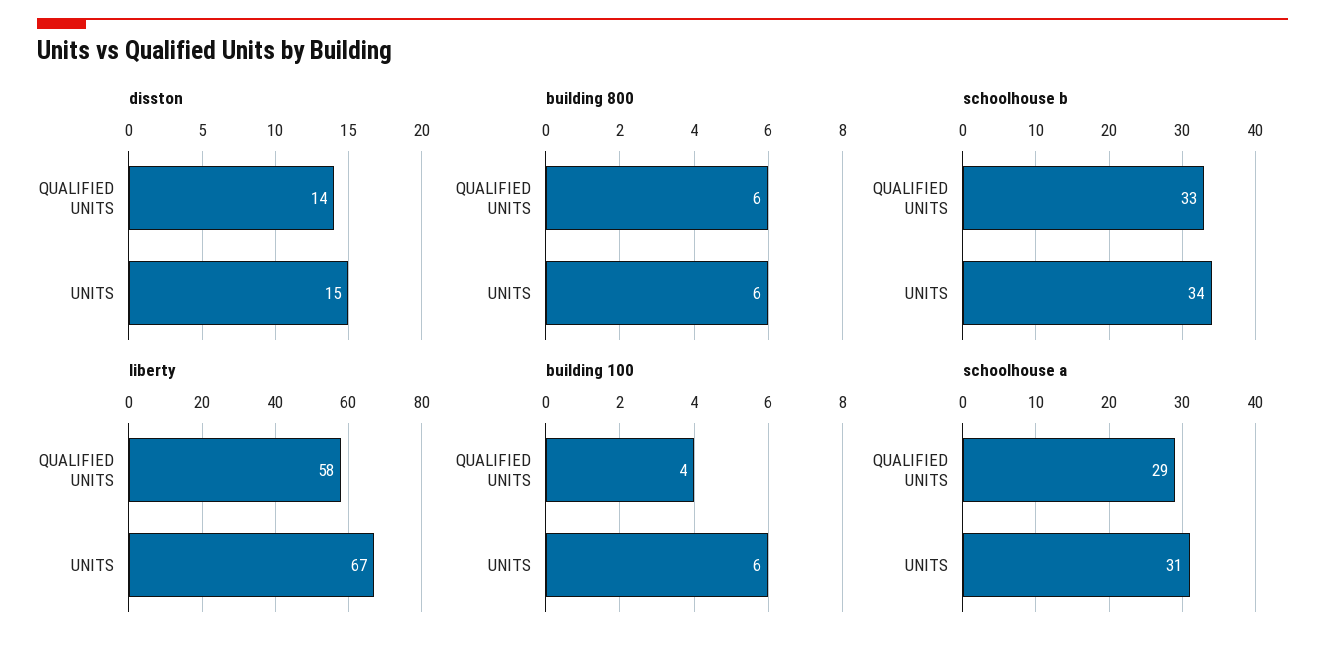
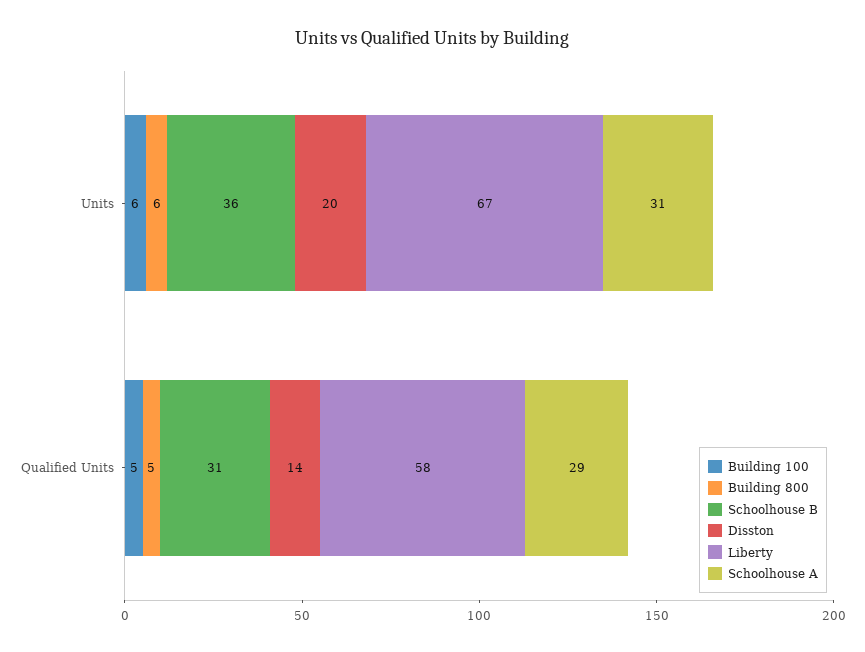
  {
    "disston": {
      "QUALIFIED UNITS": 14,
-     "UNITS": 15
+     "UNITS": 20
    },
    "building 800": {
-     "QUALIFIED UNITS": 6,
+     "QUALIFIED UNITS": 5,
      "UNITS": 6
    },
    "schoolhouse b": {
-     "QUALIFIED UNITS": 33,
+     "QUALIFIED UNITS": 31,
-     "UNITS": 34
+     "UNITS": 36
    },
    "liberty": {
      "QUALIFIED UNITS": 58,
      "UNITS": 67
    },
    "building 100": {
-     "QUALIFIED UNITS": 4,
+     "QUALIFIED UNITS": 5,
      "UNITS": 6
    },
    "schoolhouse a": {
      "QUALIFIED UNITS": 29,
      "UNITS": 31
    }
  }

